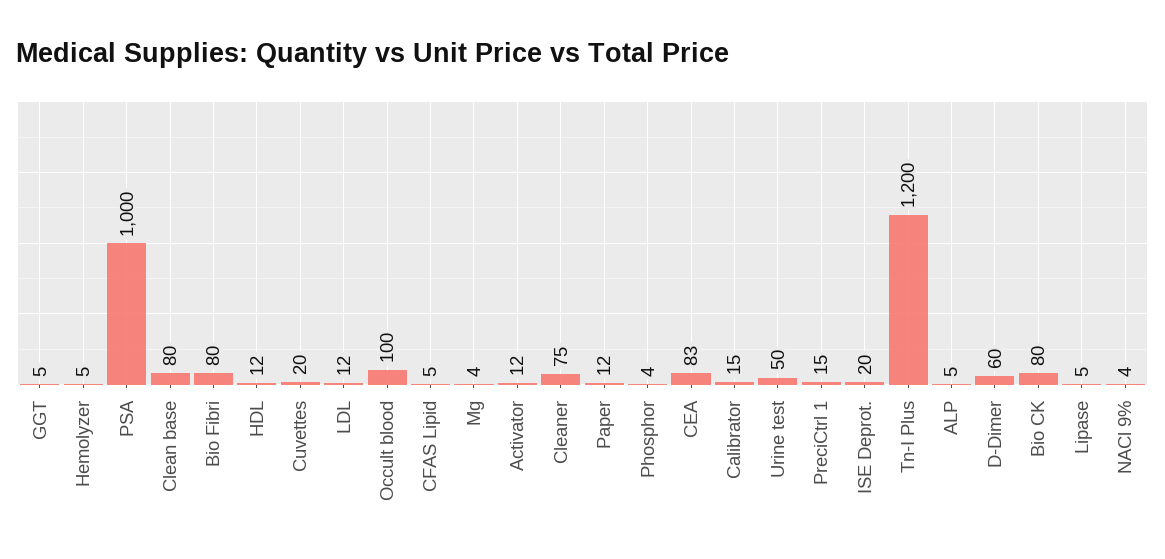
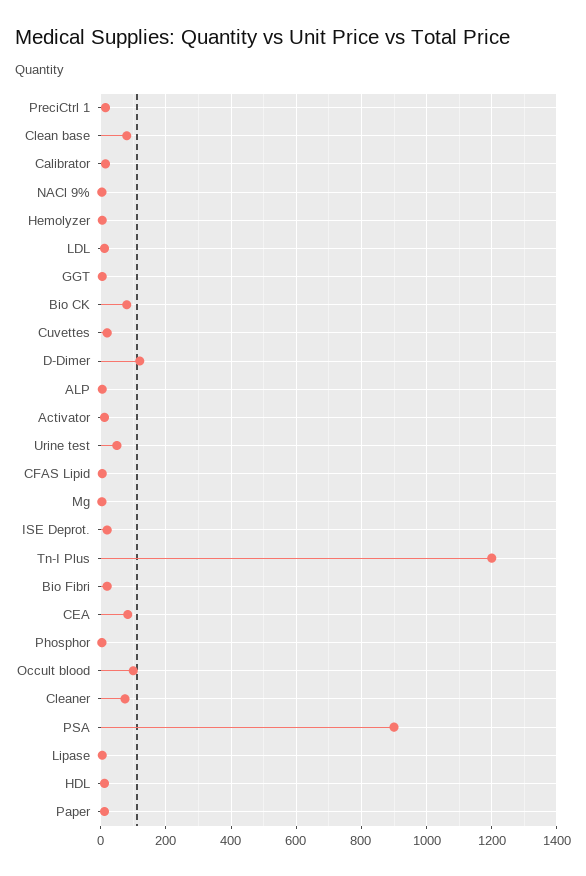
  {
    "GGT": 5,
    "Hemolyzer": 5,
-   "PSA": 1000,
+   "PSA": 900,
    "Clean base": 80,
-   "Bio Fibri": 80,
+   "Bio Fibri": 20,
    "HDL": 12,
    "Cuvettes": 20,
    "LDL": 12,
    "Occult blood": 100,
    "CFAS Lipid": 5,
    "Mg": 4,
    "Activator": 12,
    "Cleaner": 75,
    "Paper": 12,
    "Phosphor": 4,
    "CEA": 83,
    "Calibrator": 15,
    "Urine test": 50,
    "PreciCtrl 1": 15,
    "ISE Deprot.": 20,
    "Tn-I Plus": 1200,
    "ALP": 5,
-   "D-Dimer": 60,
+   "D-Dimer": 120,
    "Bio CK": 80,
    "Lipase": 5,
    "NACl 9%": 4
  }

